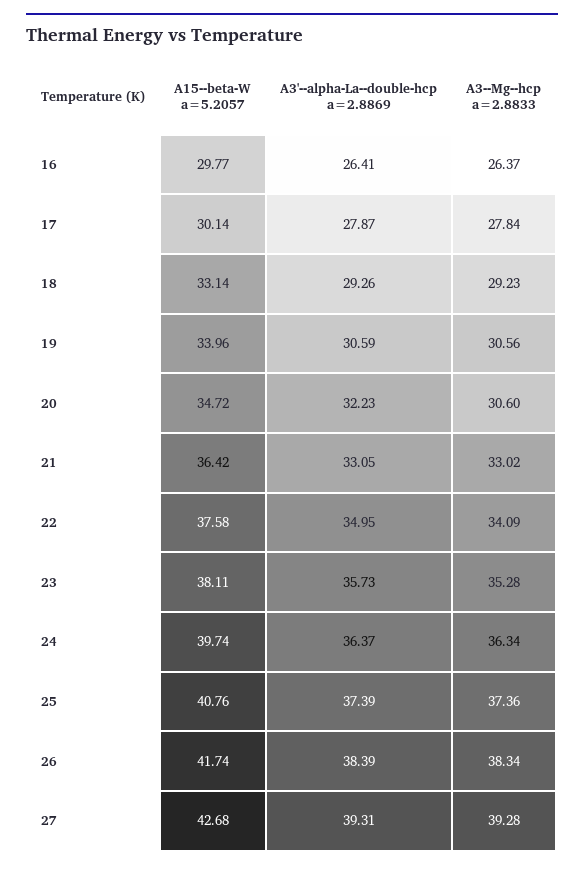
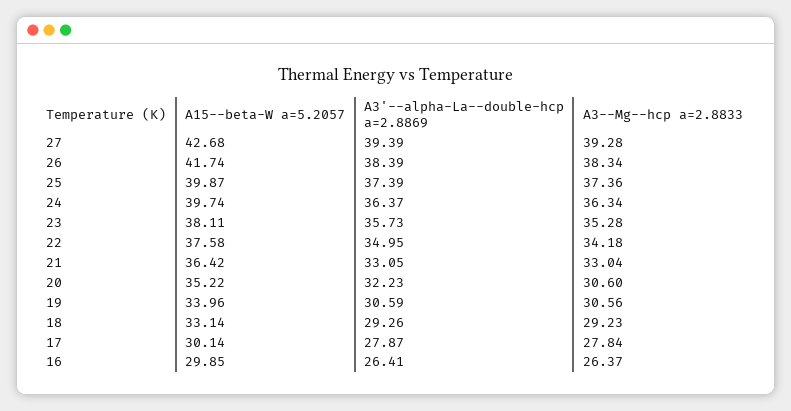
  {
    "A15--beta-W a=5.2057": {
-     "16": 29.77,
+     "16": 29.85,
      "17": 30.14,
      "18": 33.14,
      "19": 33.96,
-     "20": 34.72,
+     "20": 35.22,
      "21": 36.42,
      "22": 37.58,
      "23": 38.11,
      "24": 39.74,
-     "25": 40.76,
+     "25": 39.87,
      "26": 41.74,
      "27": 42.68
    },
    "A3'--alpha-La--double-hcp a=2.8869": {
      "16": 26.41,
      "17": 27.87,
      "18": 29.26,
      "19": 30.59,
      "20": 32.23,
      "21": 33.05,
      "22": 34.95,
      "23": 35.73,
      "24": 36.37,
      "25": 37.39,
      "26": 38.39,
-     "27": 39.31
+     "27": 39.39
    },
    "A3--Mg--hcp a=2.8833": {
      "16": 26.37,
      "17": 27.84,
      "18": 29.23,
      "19": 30.56,
      "20": 30.6,
-     "21": 33.02,
+     "21": 33.04,
-     "22": 34.09,
+     "22": 34.18,
      "23": 35.28,
      "24": 36.34,
      "25": 37.36,
      "26": 38.34,
      "27": 39.28
    }
  }

